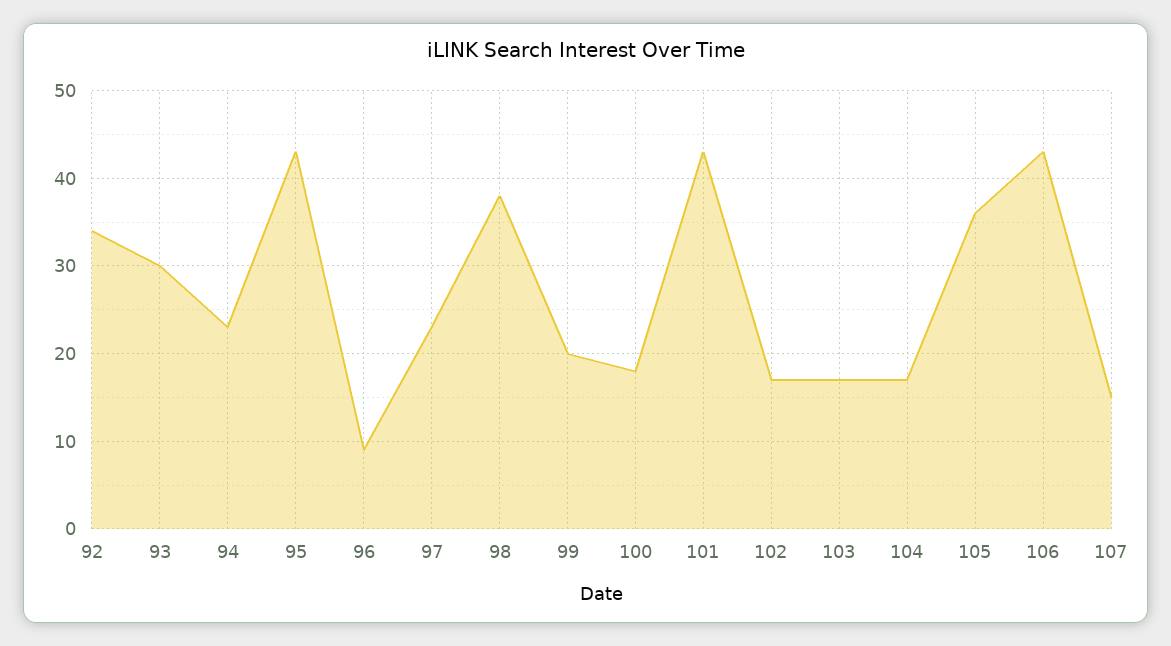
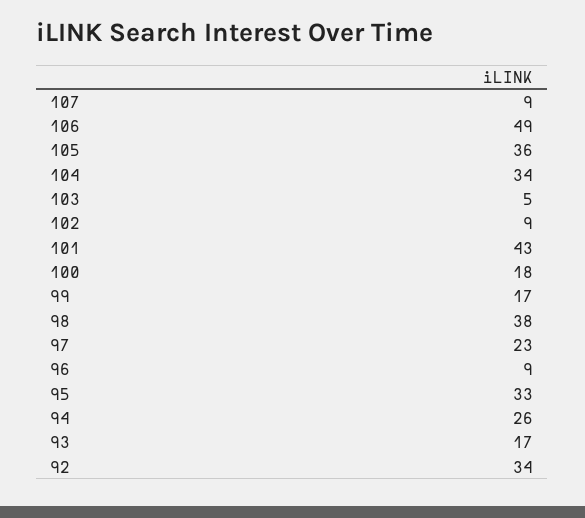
  {
    "92": 34,
-   "93": 30,
+   "93": 17,
-   "94": 23,
+   "94": 26,
-   "95": 43,
+   "95": 33,
    "96": 9,
    "97": 23,
    "98": 38,
-   "99": 20,
+   "99": 17,
    "100": 18,
    "101": 43,
-   "102": 17,
+   "102": 9,
-   "103": 17,
+   "103": 5,
-   "104": 17,
+   "104": 34,
    "105": 36,
-   "106": 43,
+   "106": 49,
-   "107": 15
+   "107": 9
  }

